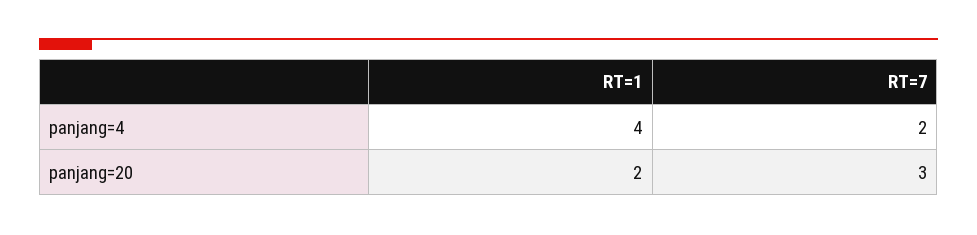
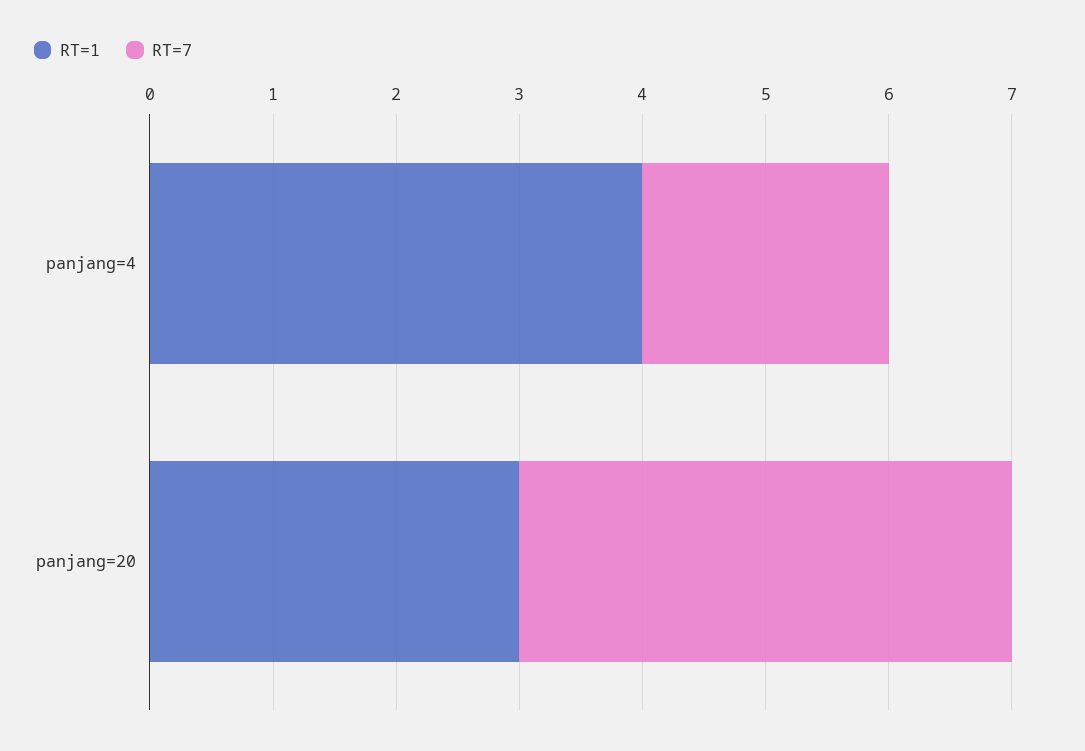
  {
    "RT=1": {
      "panjang=4": 4,
-     "panjang=20": 2
+     "panjang=20": 3
    },
    "RT=7": {
      "panjang=4": 2,
-     "panjang=20": 3
+     "panjang=20": 4
    }
  }

